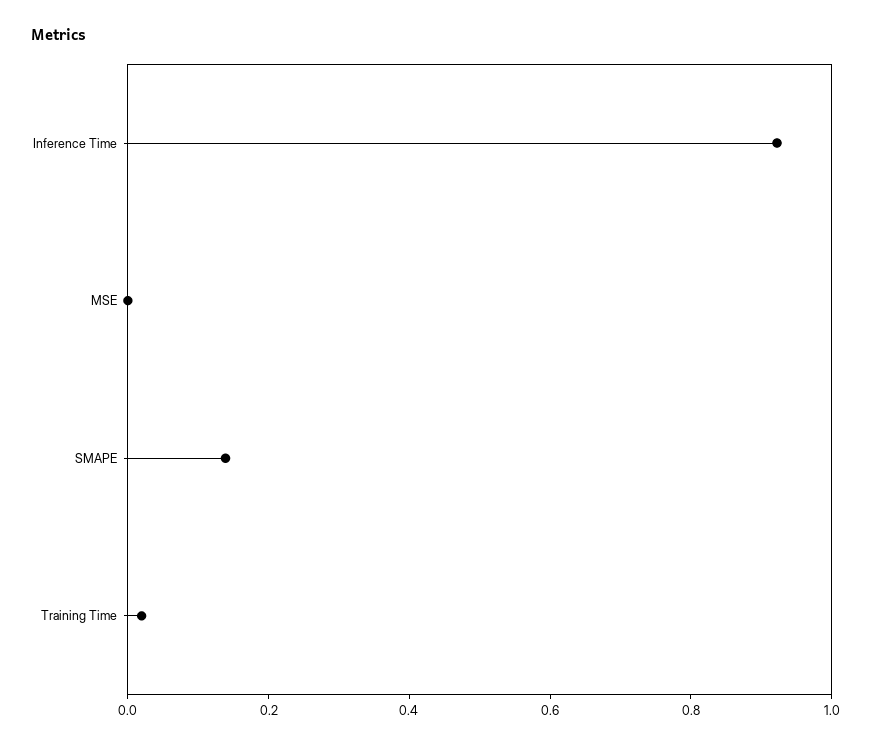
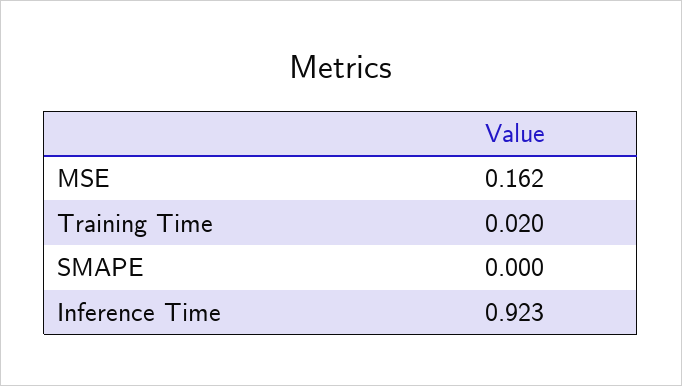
  {
    "Inference Time": 0.923,
-   "MSE": 0,
+   "MSE": 0.162,
-   "SMAPE": 0.15,
+   "SMAPE": 0,
    "Training Time": 0.02
  }

